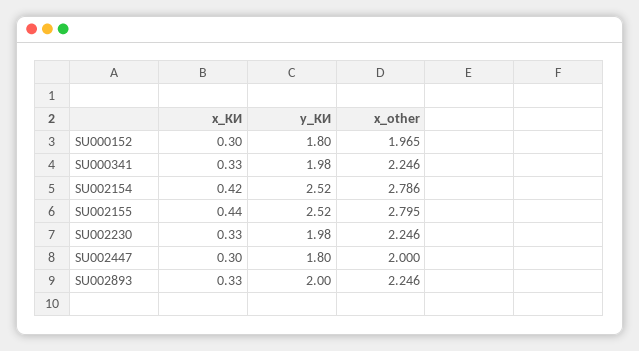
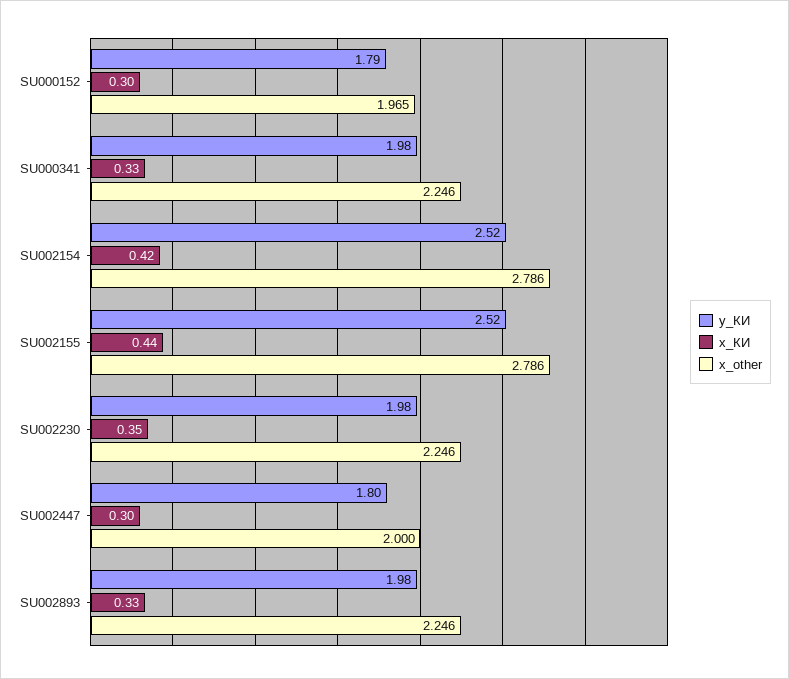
  {
    "x_КИ": {
      "SU000152": 0.3,
      "SU000341": 0.33,
      "SU002154": 0.42,
      "SU002155": 0.44,
-     "SU002230": 0.33,
+     "SU002230": 0.35,
      "SU002447": 0.3,
      "SU002893": 0.33
    },
    "y_КИ": {
-     "SU000152": 1.8,
+     "SU000152": 1.79,
      "SU000341": 1.98,
      "SU002154": 2.52,
      "SU002155": 2.52,
      "SU002230": 1.98,
      "SU002447": 1.8,
-     "SU002893": 2
+     "SU002893": 1.98
    },
    "x_other": {
      "SU000152": 1.965,
      "SU000341": 2.246,
      "SU002154": 2.786,
-     "SU002155": 2.795,
+     "SU002155": 2.786,
      "SU002230": 2.246,
      "SU002447": 2,
      "SU002893": 2.246
    }
  }

